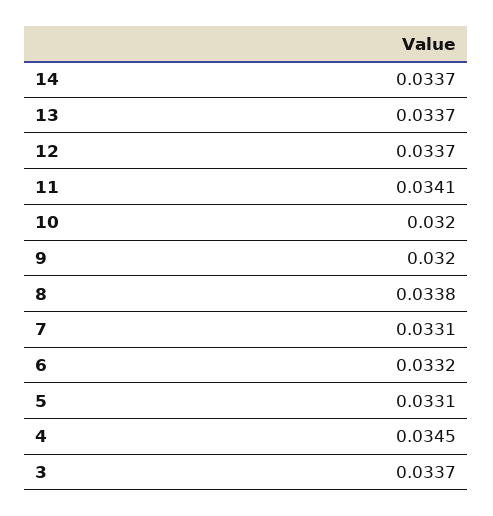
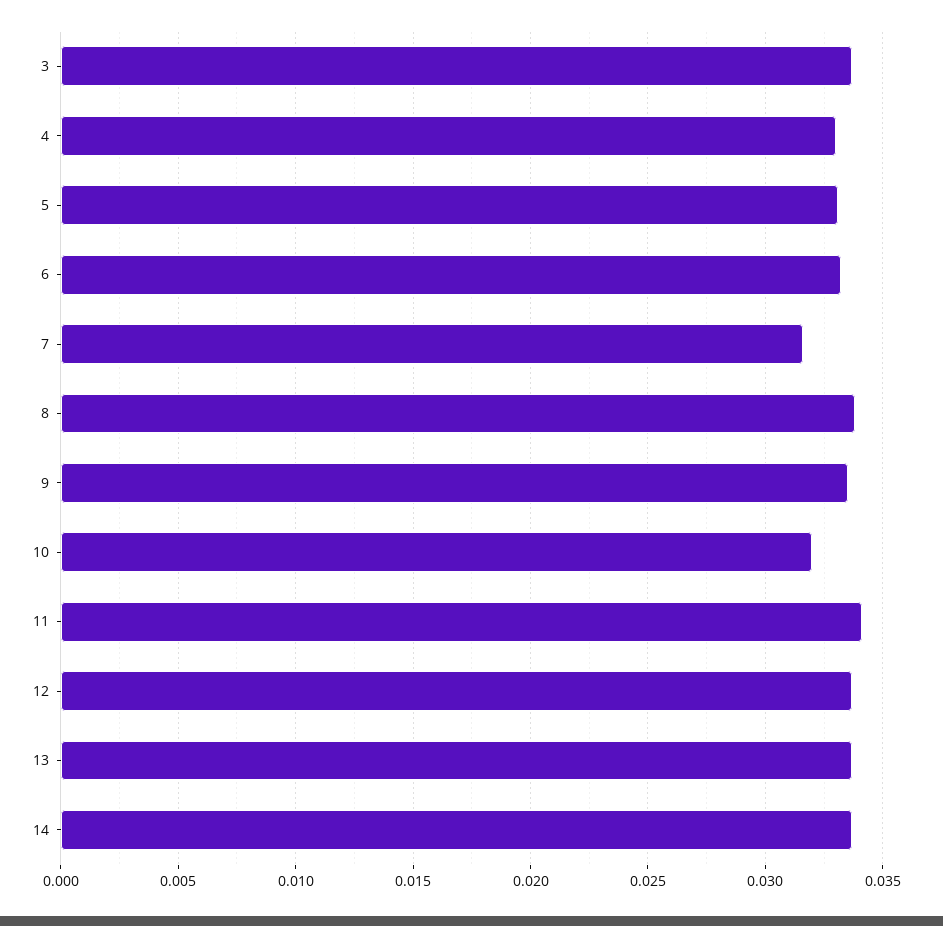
  {
    "14": 0.0337,
    "13": 0.0337,
    "12": 0.0337,
    "11": 0.0341,
    "10": 0.032,
-   "9": 0.032,
+   "9": 0.0335,
    "8": 0.0338,
-   "7": 0.0331,
+   "7": 0.0315,
    "6": 0.0332,
    "5": 0.0331,
-   "4": 0.0345,
+   "4": 0.033,
    "3": 0.0337
  }

